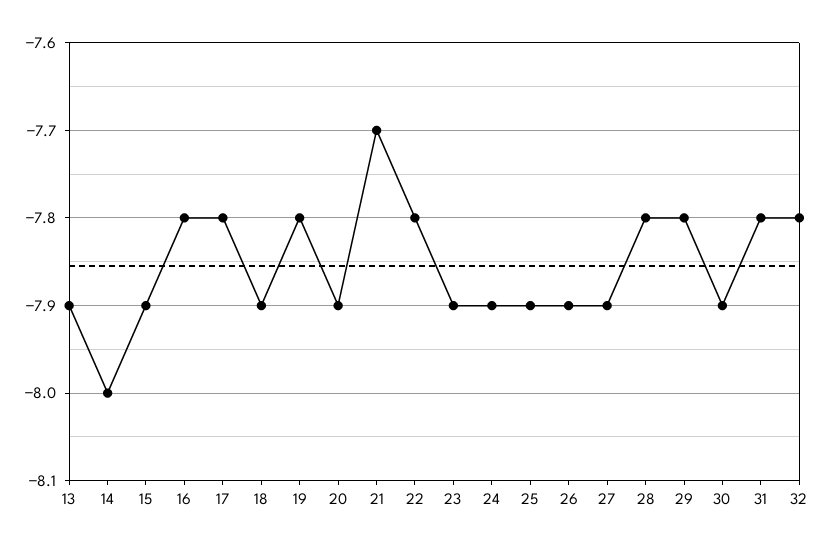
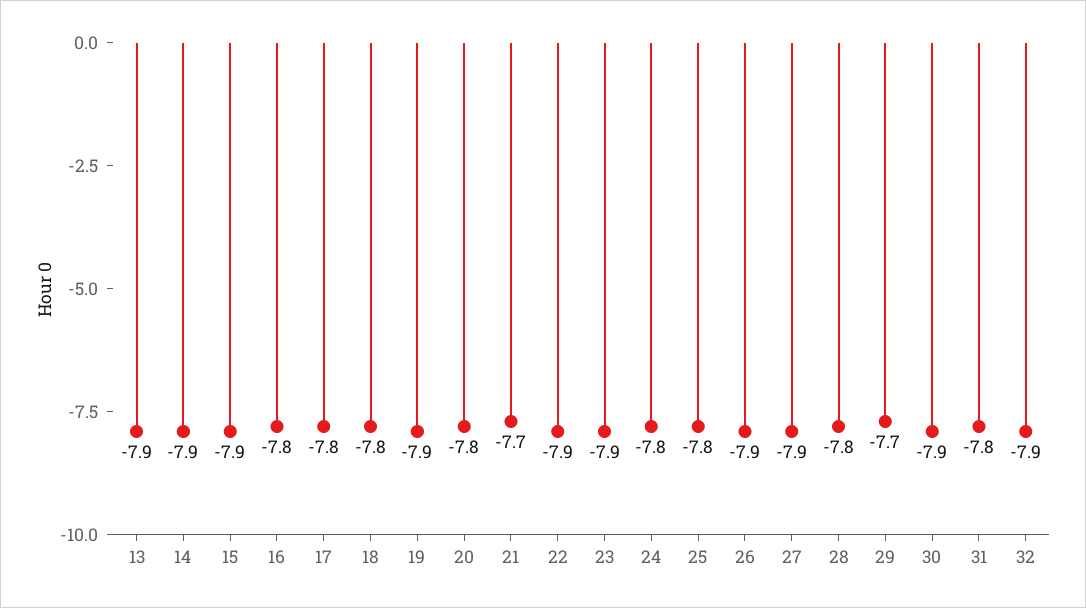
  {
    "13": -7.9,
-   "14": -8,
+   "14": -7.9,
    "15": -7.9,
    "16": -7.8,
    "17": -7.8,
-   "18": -7.9,
+   "18": -7.8,
-   "19": -7.8,
+   "19": -7.9,
-   "20": -7.9,
+   "20": -7.8,
    "21": -7.7,
-   "22": -7.8,
+   "22": -7.9,
    "23": -7.9,
-   "24": -7.9,
+   "24": -7.8,
-   "25": -7.9,
+   "25": -7.8,
    "26": -7.9,
    "27": -7.9,
    "28": -7.8,
-   "29": -7.8,
+   "29": -7.7,
    "30": -7.9,
    "31": -7.8,
-   "32": -7.8
+   "32": -7.9
  }

